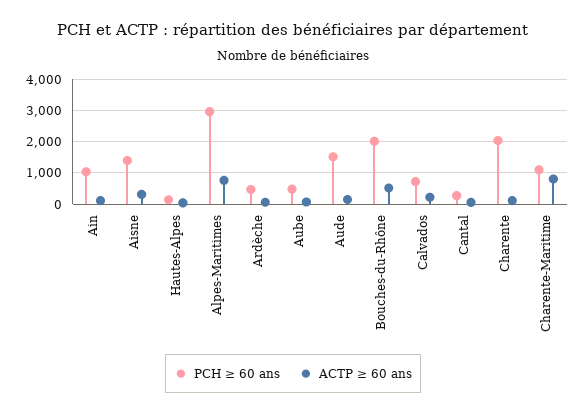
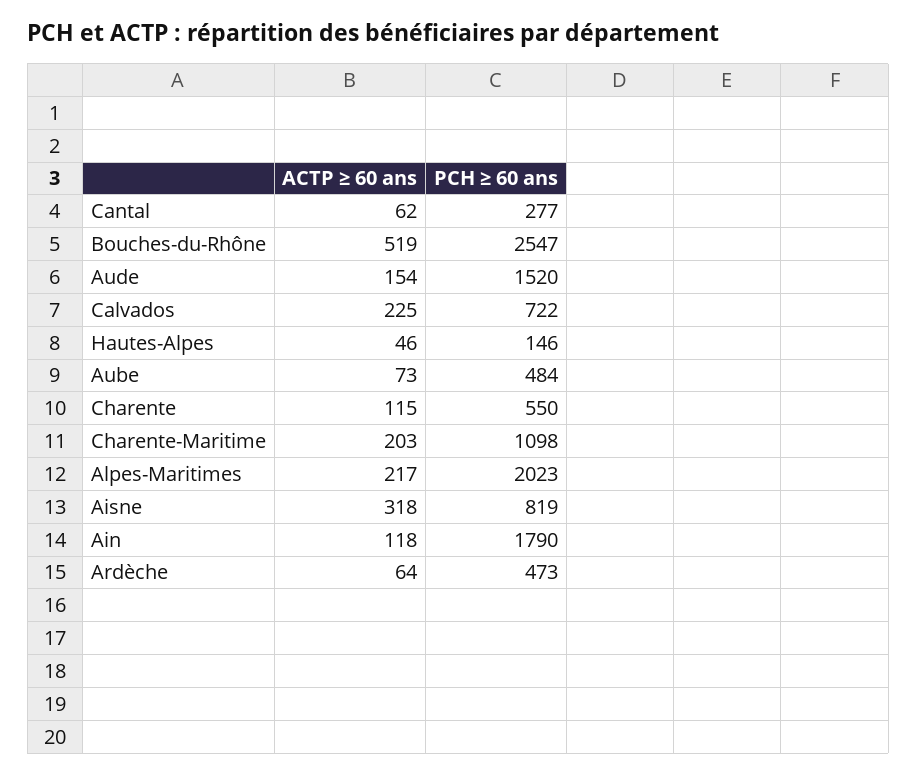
  {
    "PCH ≥ 60 ans": {
-     "Ain": 1000,
+     "Ain": 1790,
-     "Aisne": 1400,
+     "Aisne": 819,
      "Hautes-Alpes": 146,
-     "Alpes-Maritimes": 3000,
+     "Alpes-Maritimes": 2023,
      "Ardèche": 473,
      "Aube": 484,
      "Aude": 1520,
-     "Bouches-du-Rhône": 2000,
+     "Bouches-du-Rhône": 2547,
      "Calvados": 722,
      "Cantal": 277,
-     "Charente": 2000,
+     "Charente": 550,
      "Charente-Maritime": 1098
    },
    "ACTP ≥ 60 ans": {
      "Ain": 118,
      "Aisne": 318,
      "Hautes-Alpes": 46,
-     "Alpes-Maritimes": 800,
+     "Alpes-Maritimes": 217,
      "Ardèche": 64,
      "Aube": 73,
      "Aude": 154,
      "Bouches-du-Rhône": 519,
      "Calvados": 225,
      "Cantal": 62,
      "Charente": 115,
-     "Charente-Maritime": 800
+     "Charente-Maritime": 203
    }
  }

